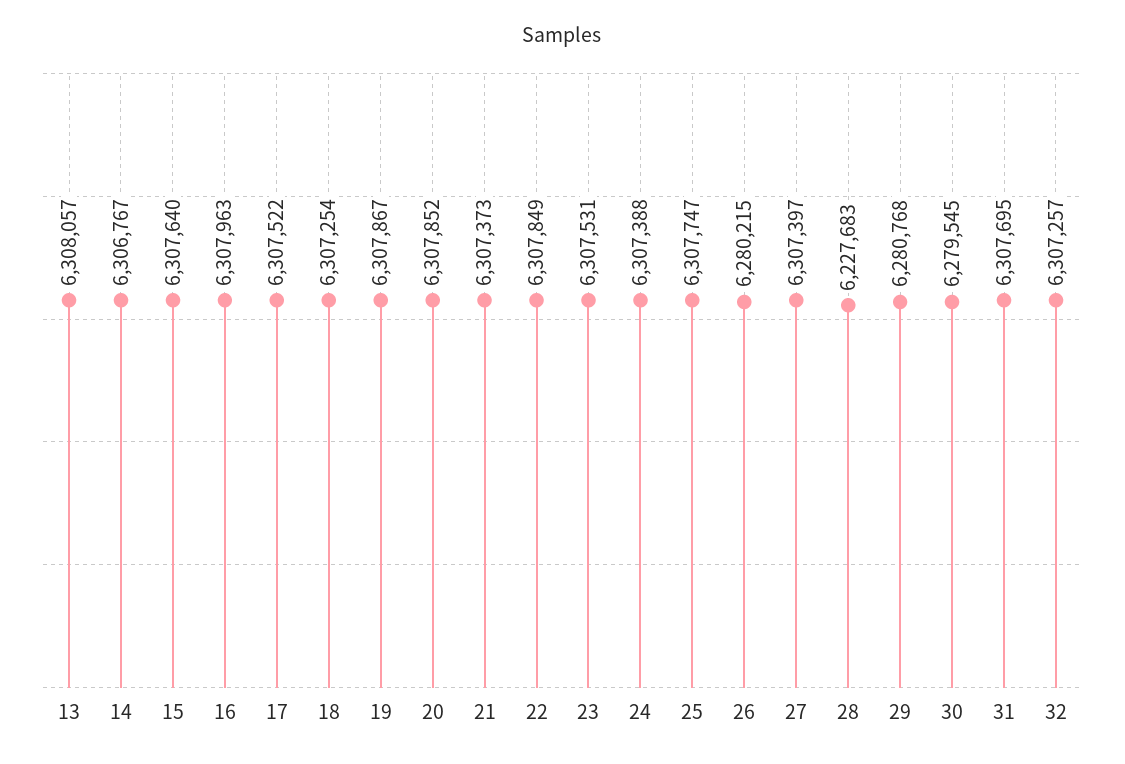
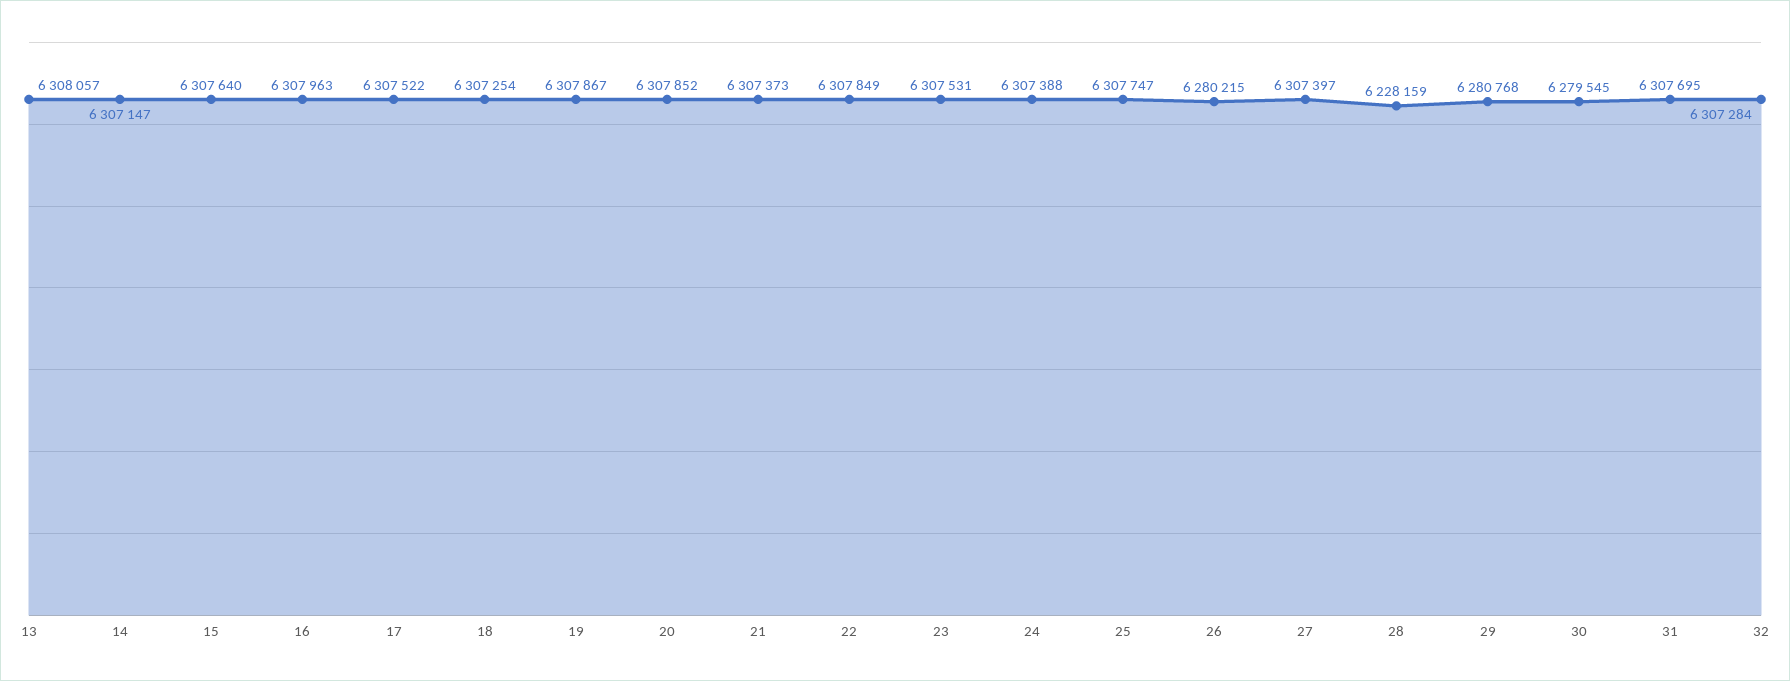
  {
    "13": 6308057,
-   "14": 6306767,
+   "14": 6307147,
    "15": 6307640,
    "16": 6307963,
    "17": 6307522,
    "18": 6307254,
    "19": 6307867,
    "20": 6307852,
    "21": 6307373,
    "22": 6307849,
    "23": 6307531,
    "24": 6307388,
    "25": 6307747,
    "26": 6280215,
    "27": 6307397,
-   "28": 6227683,
+   "28": 6228159,
    "29": 6280768,
    "30": 6279545,
    "31": 6307695,
-   "32": 6307257
+   "32": 6307284
  }

